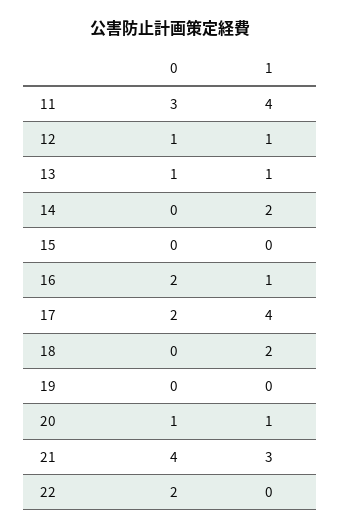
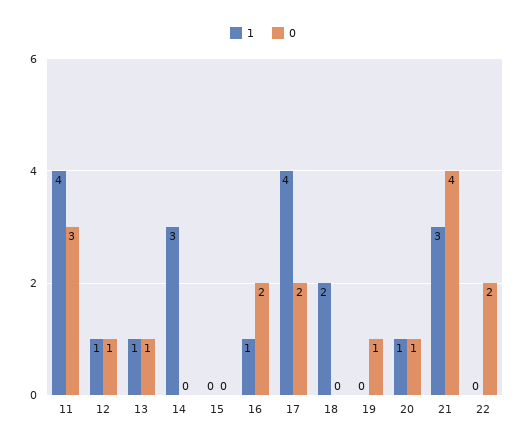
  {
    "0": {
      "11": 3,
      "12": 1,
      "13": 1,
      "14": 0,
      "15": 0,
      "16": 2,
      "17": 2,
      "18": 0,
-     "19": 0,
+     "19": 1,
      "20": 1,
      "21": 4,
      "22": 2
    },
    "1": {
      "11": 4,
      "12": 1,
      "13": 1,
-     "14": 2,
+     "14": 3,
      "15": 0,
      "16": 1,
      "17": 4,
      "18": 2,
      "19": 0,
      "20": 1,
      "21": 3,
      "22": 0
    }
  }

